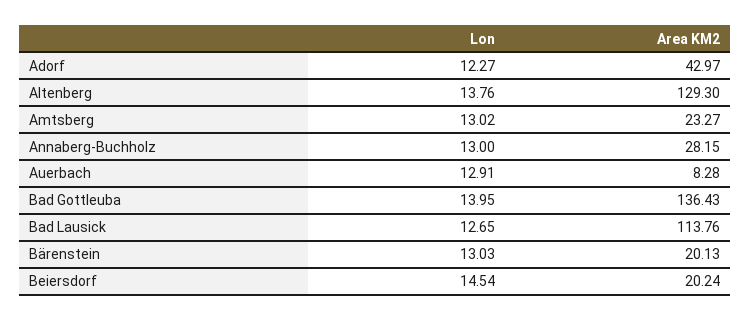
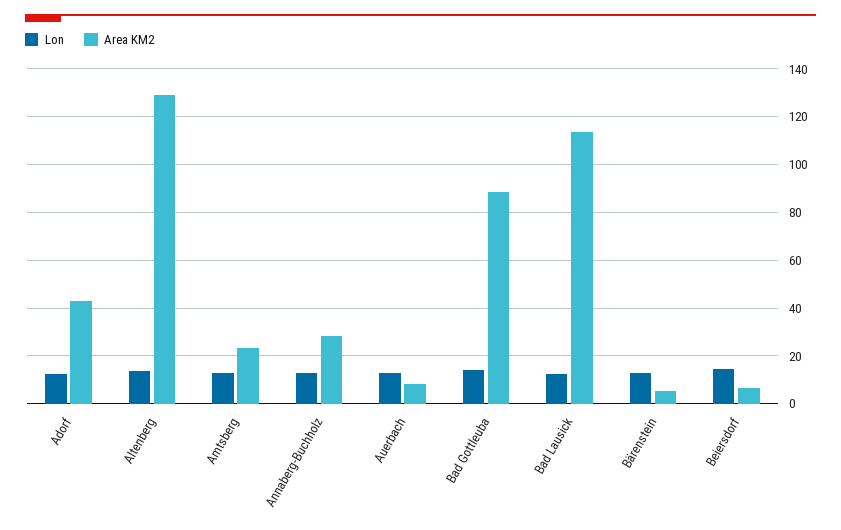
  {
    "Lon": {
      "Adorf": 12.27,
      "Altenberg": 13.76,
      "Amtsberg": 13.02,
      "Annaberg-Buchholz": 13,
      "Auerbach": 12.91,
      "Bad Gottleuba": 13.95,
      "Bad Lausick": 12.65,
      "Bärenstein": 13.03,
      "Beiersdorf": 14.54
    },
    "Area KM2": {
      "Adorf": 42.97,
      "Altenberg": 129.3,
      "Amtsberg": 23.27,
      "Annaberg-Buchholz": 28.15,
      "Auerbach": 8.28,
-     "Bad Gottleuba": 136.43,
+     "Bad Gottleuba": 90,
      "Bad Lausick": 113.76,
-     "Bärenstein": 20.13,
+     "Bärenstein": 5,
-     "Beiersdorf": 20.24
+     "Beiersdorf": 5
    }
  }

